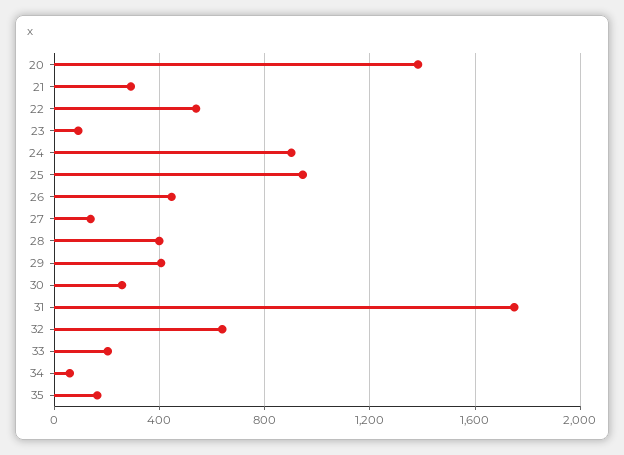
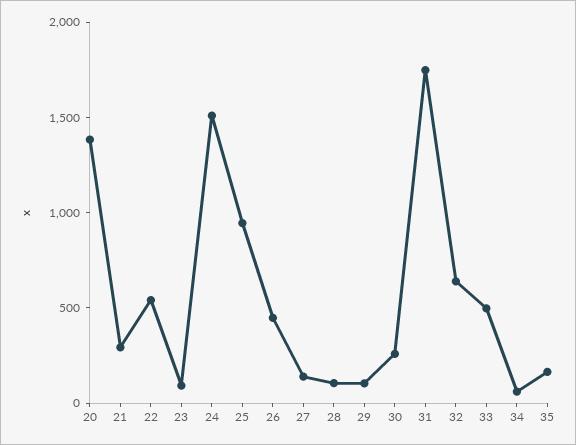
  {
    "20": 1400,
    "21": 300,
    "22": 550,
    "23": 100,
-   "24": 900,
+   "24": 1500,
    "25": 950,
    "26": 450,
    "27": 150,
-   "28": 400,
+   "28": 100,
-   "29": 400,
+   "29": 100,
    "30": 250,
    "31": 1750,
    "32": 650,
-   "33": 200,
+   "33": 500,
    "34": 50,
    "35": 150
  }

